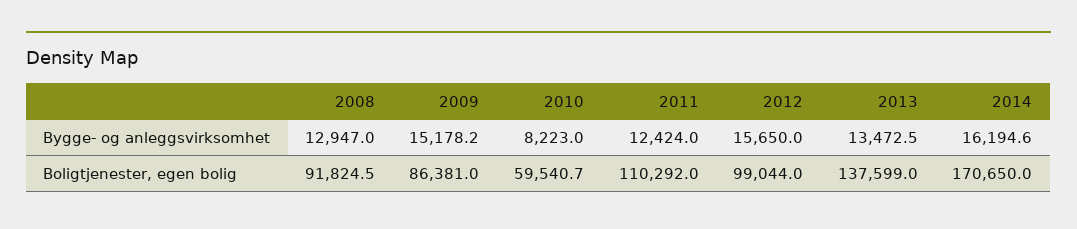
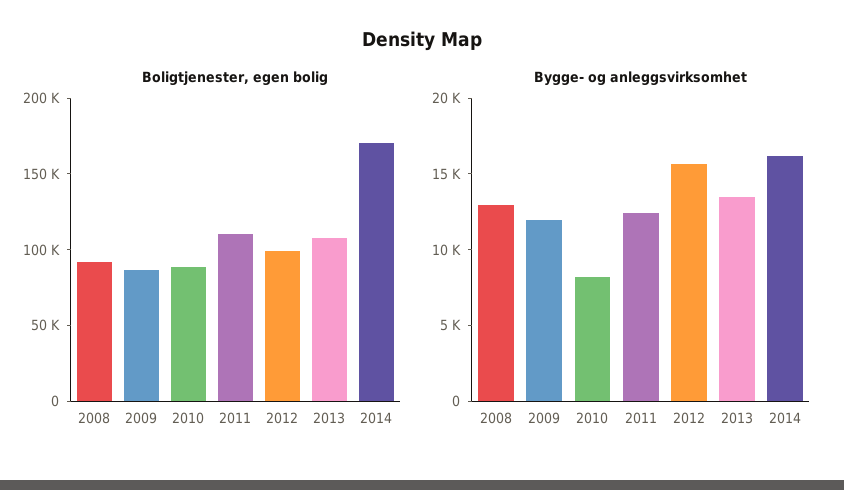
  {
    "Bygge- og anleggsvirksomhet": {
      "2008": 12947,
-     "2009": 15178.2,
+     "2009": 12000,
      "2010": 8223,
      "2011": 12424,
      "2012": 15650,
      "2013": 13472.5,
      "2014": 16194.6
    },
    "Boligtjenester, egen bolig": {
      "2008": 91824.5,
      "2009": 86381,
-     "2010": 59540.7,
+     "2010": 90000,
      "2011": 110292,
      "2012": 99044,
-     "2013": 137599,
+     "2013": 110000,
      "2014": 170650
    }
  }

